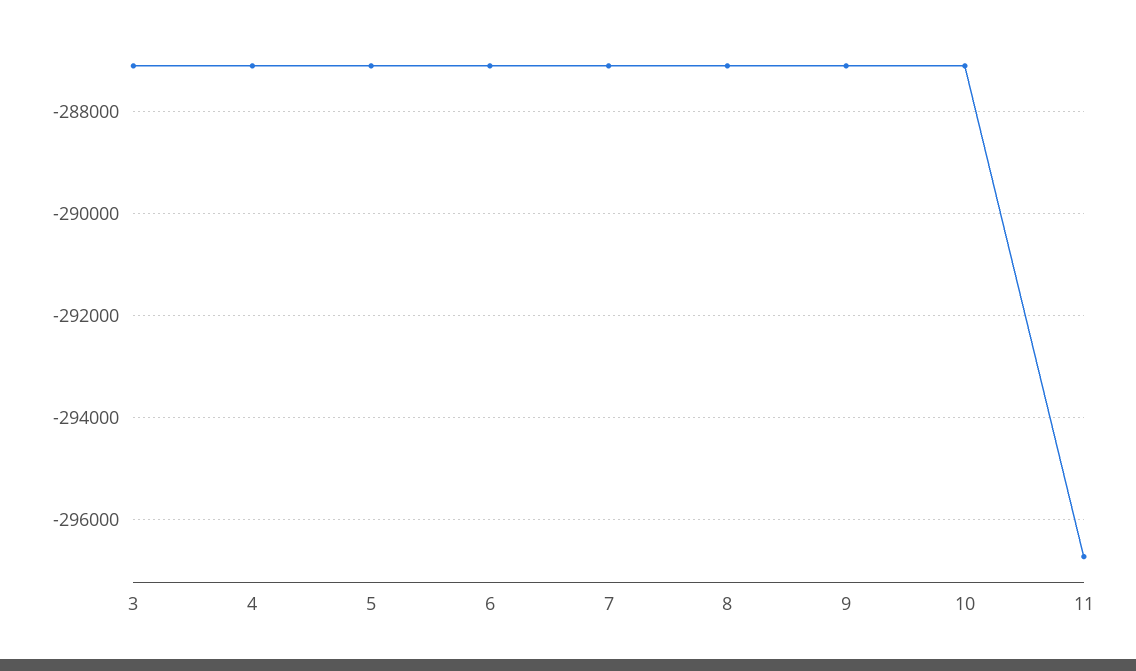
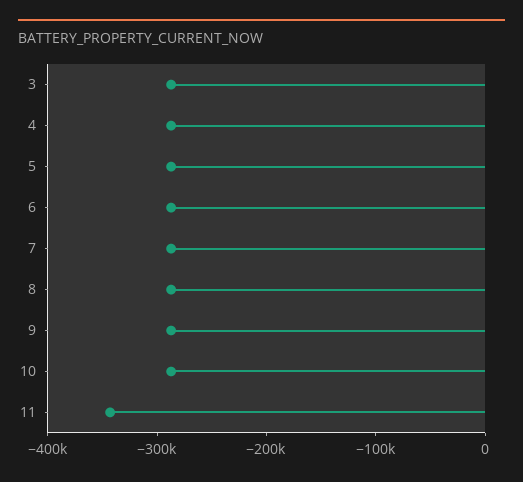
  {
    "3": -287200,
    "4": -287200,
    "5": -287200,
    "6": -287200,
    "7": -287200,
    "8": -287200,
    "9": -287200,
    "10": -287200,
-   "11": -296800
+   "11": -340000
  }

